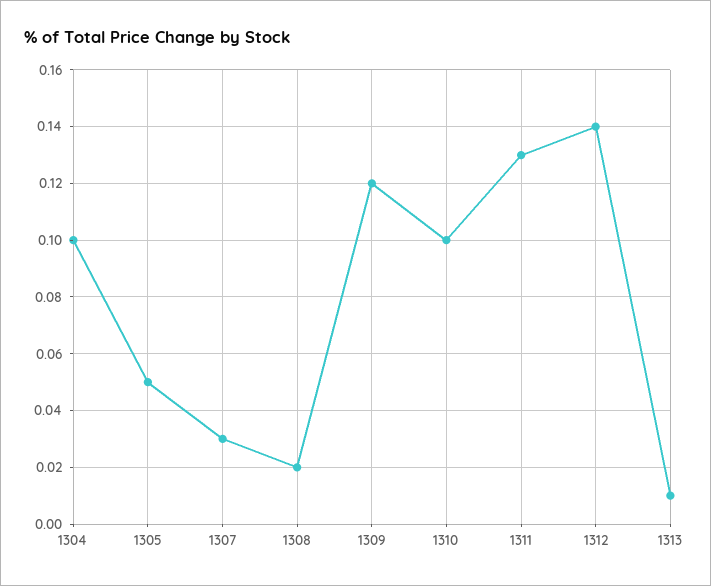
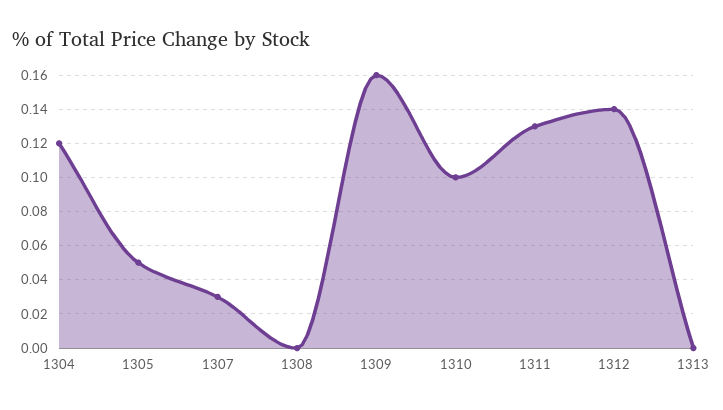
  {
-   "1304": 0.1,
+   "1304": 0.12,
    "1305": 0.05,
    "1307": 0.03,
-   "1308": 0.02,
+   "1308": 0,
-   "1309": 0.12,
+   "1309": 0.16,
    "1310": 0.1,
    "1311": 0.13,
    "1312": 0.14,
-   "1313": 0.01
+   "1313": 0
  }

